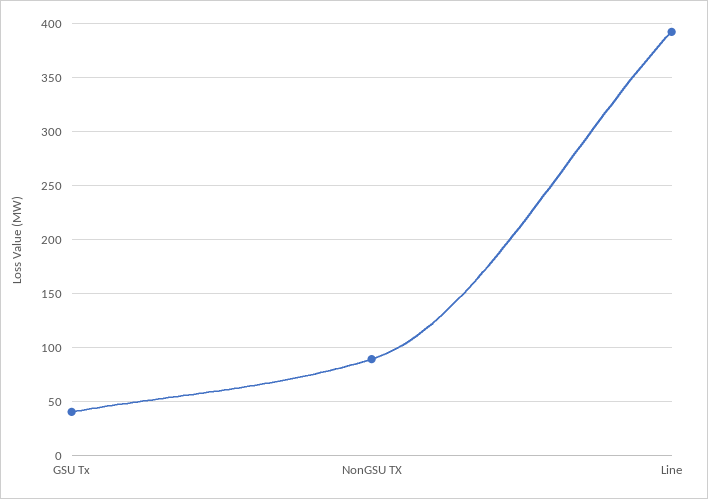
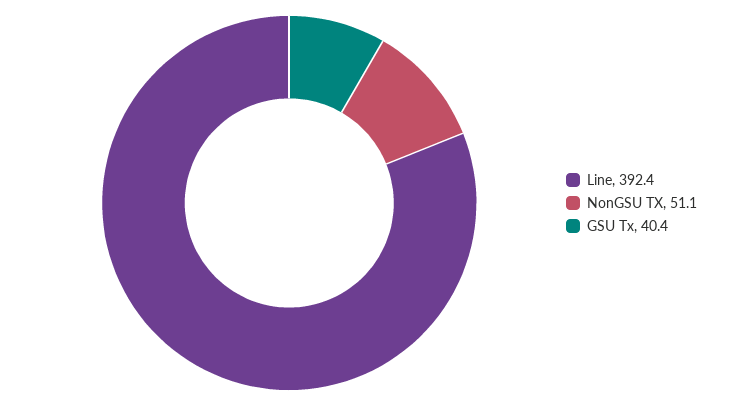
  {
    "GSU Tx": 40.4,
-   "NonGSU TX": 90,
+   "NonGSU TX": 51.1,
    "Line": 392.4
  }

